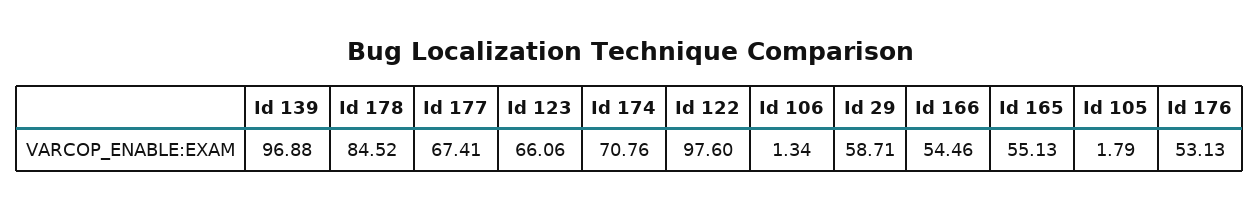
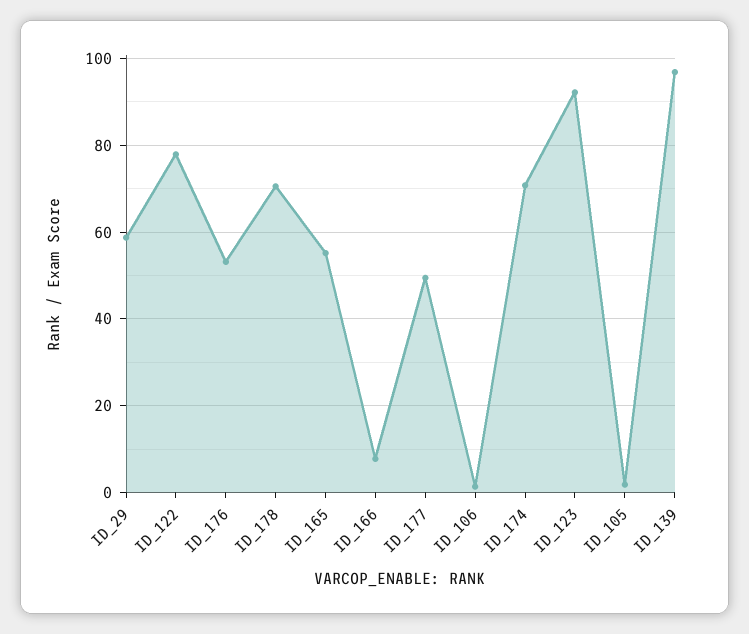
  {
    "Id 139": 96.88,
-   "Id 178": 84.52,
+   "Id 178": 70,
-   "Id 177": 67.41,
+   "Id 177": 50,
-   "Id 123": 66.06,
+   "Id 123": 92,
    "Id 174": 70.76,
-   "Id 122": 97.6,
+   "Id 122": 78,
    "Id 106": 1.34,
    "Id 29": 58.71,
-   "Id 166": 54.46,
+   "Id 166": 8,
    "Id 165": 55.13,
    "Id 105": 1.79,
    "Id 176": 53.13
  }

